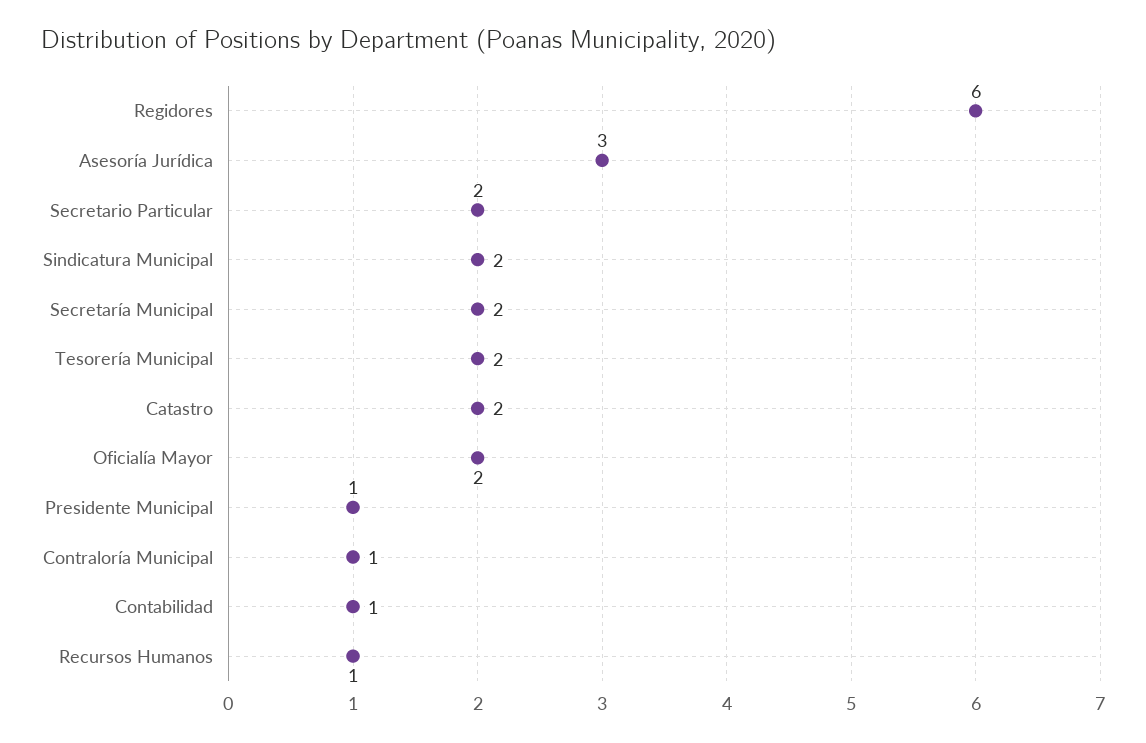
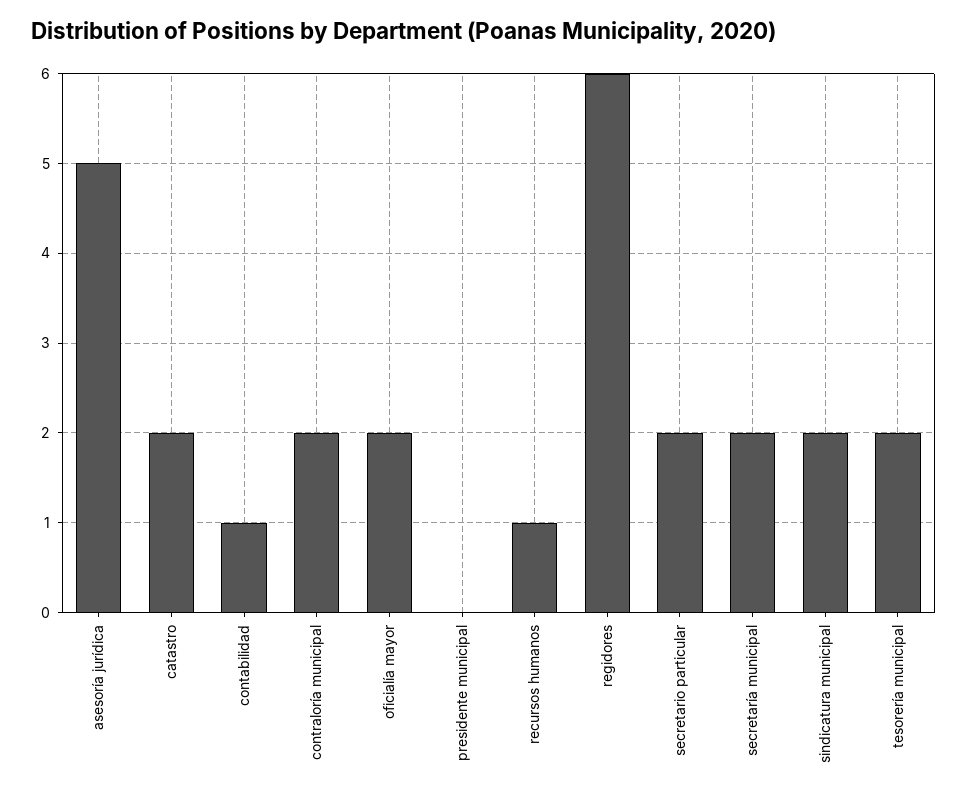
  {
    "Regidores": 6,
-   "Asesoría Jurídica": 3,
+   "Asesoría Jurídica": 5,
    "Secretario Particular": 2,
    "Sindicatura Municipal": 2,
    "Secretaría Municipal": 2,
    "Tesorería Municipal": 2,
    "Catastro": 2,
    "Oficialía Mayor": 2,
-   "Presidente Municipal": 1,
+   "Presidente Municipal": 0,
-   "Contraloría Municipal": 1,
+   "Contraloría Municipal": 2,
    "Contabilidad": 1,
    "Recursos Humanos": 1
  }

